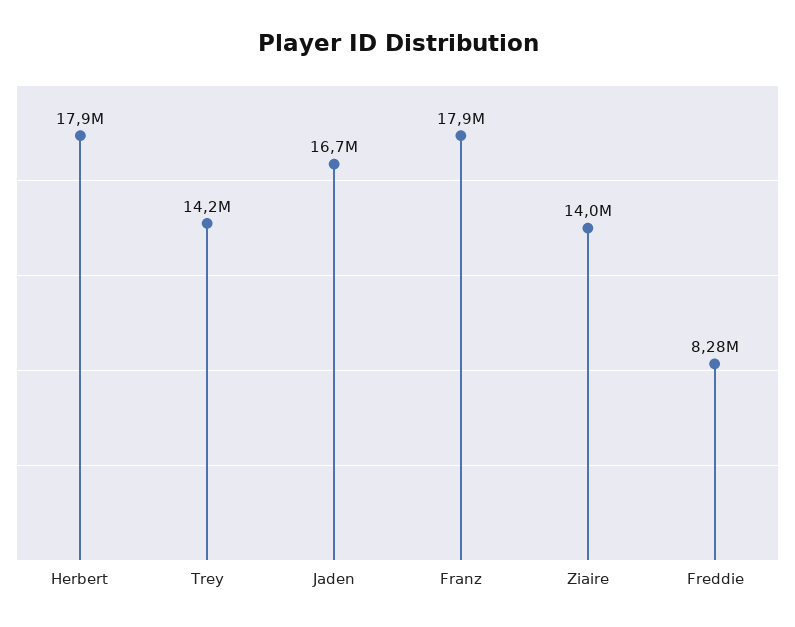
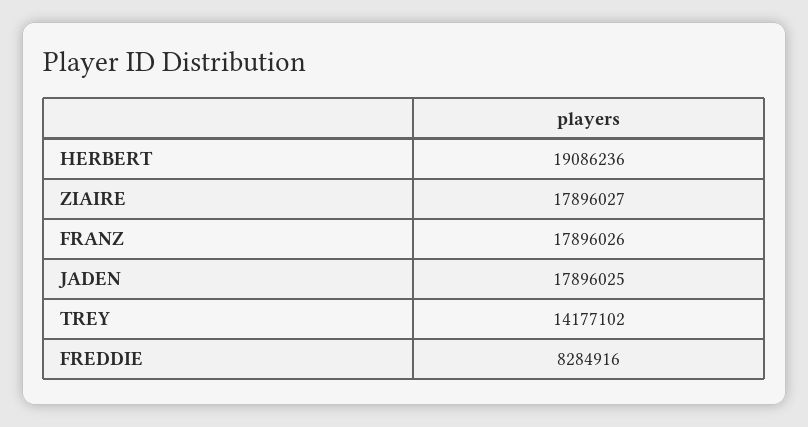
  {
-   "Herbert": 17900000,
+   "Herbert": 19086236,
    "Trey": 14177102,
-   "Jaden": 16700000,
+   "Jaden": 17896025,
    "Franz": 17896026,
-   "Ziaire": 14000000,
+   "Ziaire": 17896027,
    "Freddie": 8284916
  }

